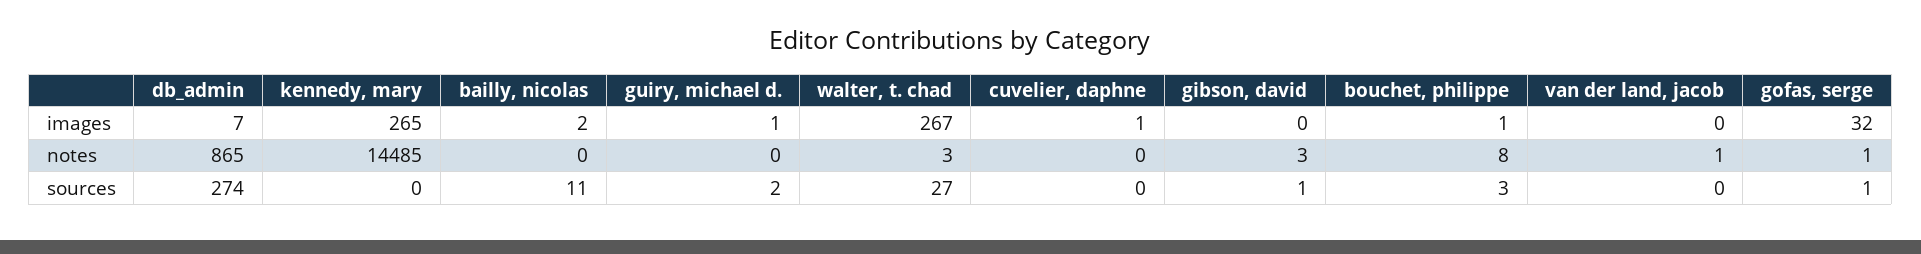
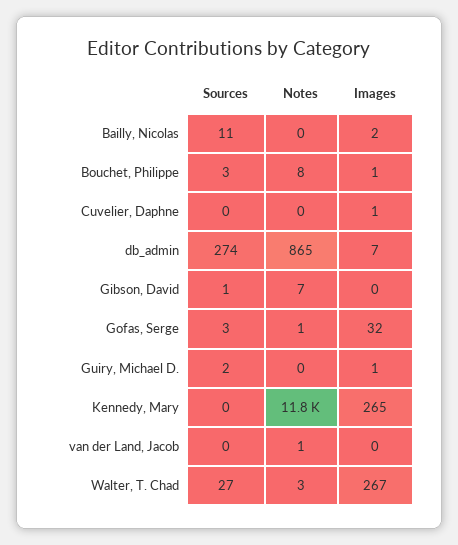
  {
    "db_admin": {
      "images": 7,
      "notes": 865,
      "sources": 274
    },
    "kennedy, mary": {
      "images": 265,
-     "notes": 14485,
+     "notes": 11800,
      "sources": 0
    },
    "bailly, nicolas": {
      "images": 2,
      "notes": 0,
      "sources": 11
    },
    "guiry, michael d.": {
      "images": 1,
      "notes": 0,
      "sources": 2
    },
    "walter, t. chad": {
      "images": 267,
      "notes": 3,
      "sources": 27
    },
    "cuvelier, daphne": {
      "images": 1,
      "notes": 0,
      "sources": 0
    },
    "gibson, david": {
      "images": 0,
-     "notes": 3,
+     "notes": 7,
      "sources": 1
    },
    "bouchet, philippe": {
      "images": 1,
      "notes": 8,
      "sources": 3
    },
    "van der land, jacob": {
      "images": 0,
      "notes": 1,
      "sources": 0
    },
    "gofas, serge": {
      "images": 32,
      "notes": 1,
-     "sources": 1
+     "sources": 3
    }
  }

